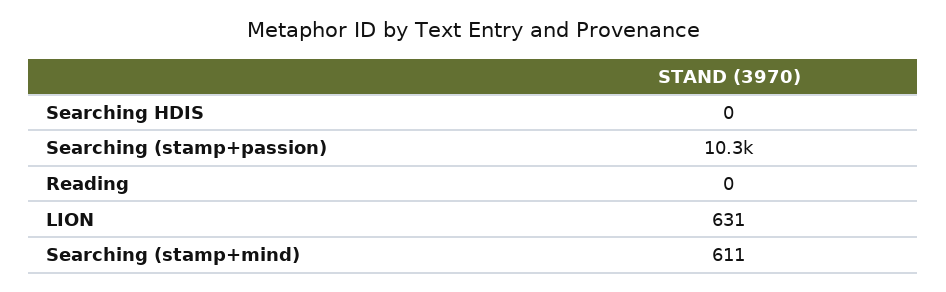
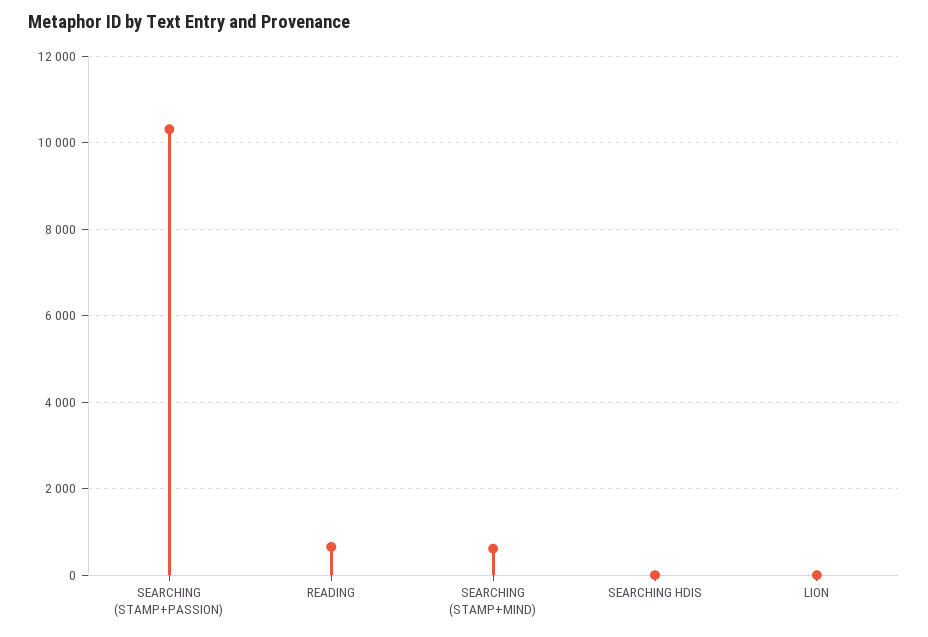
  {
    "Searching HDIS": 0,
    "Searching (stamp+passion)": 10300,
-   "Reading": 0,
+   "Reading": 600,
-   "LION": 631,
+   "LION": 0,
    "Searching (stamp+mind)": 611
  }

